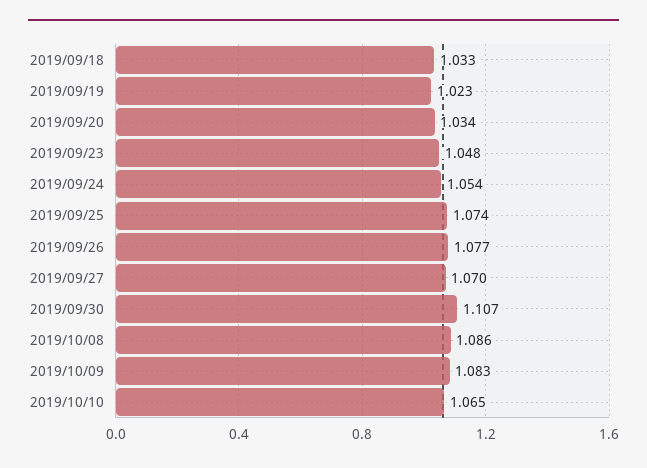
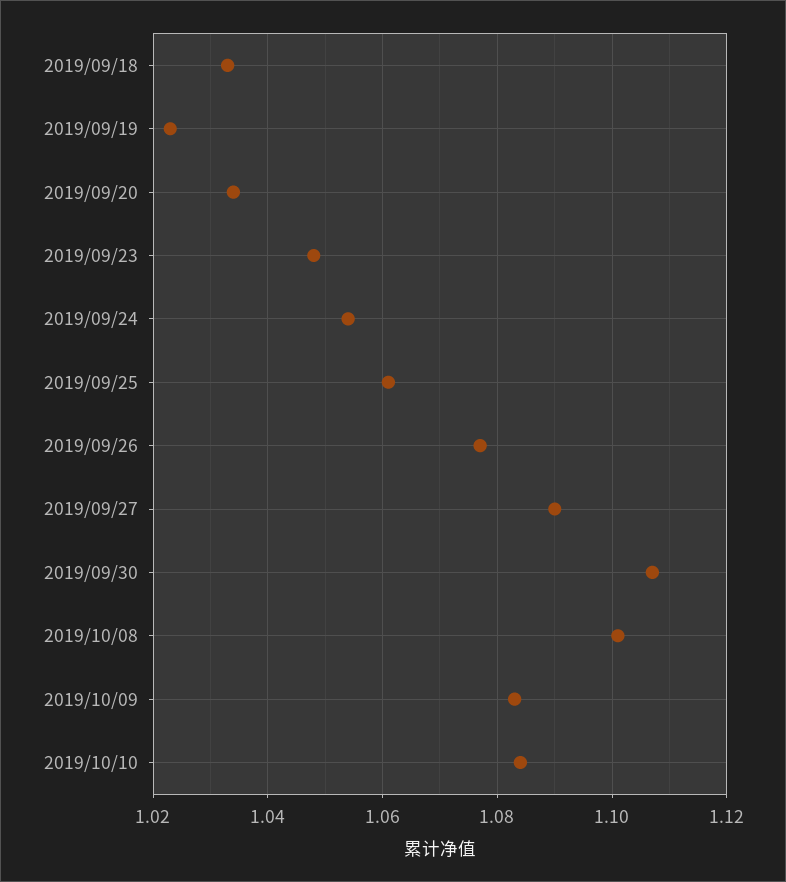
  {
    "2019/09/18": 1.033,
    "2019/09/19": 1.023,
    "2019/09/20": 1.034,
    "2019/09/23": 1.048,
    "2019/09/24": 1.054,
-   "2019/09/25": 1.074,
+   "2019/09/25": 1.06,
    "2019/09/26": 1.077,
-   "2019/09/27": 1.07,
+   "2019/09/27": 1.09,
    "2019/09/30": 1.107,
-   "2019/10/08": 1.086,
+   "2019/10/08": 1.1,
    "2019/10/09": 1.083,
-   "2019/10/10": 1.065
+   "2019/10/10": 1.085
  }

